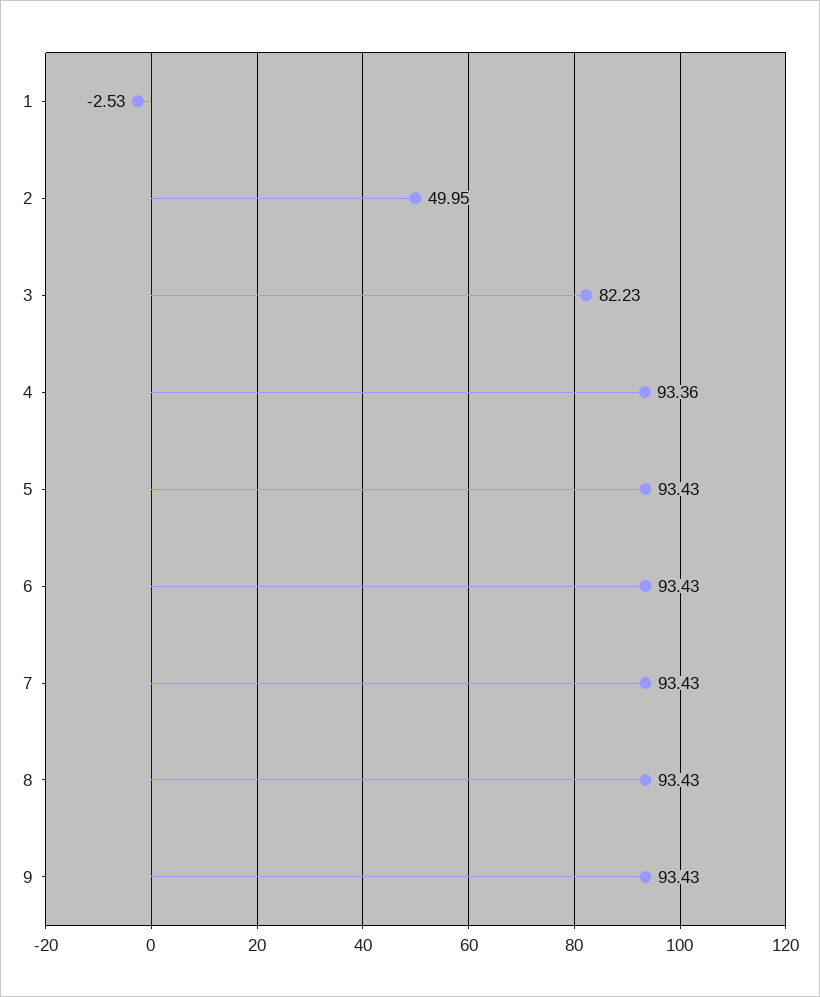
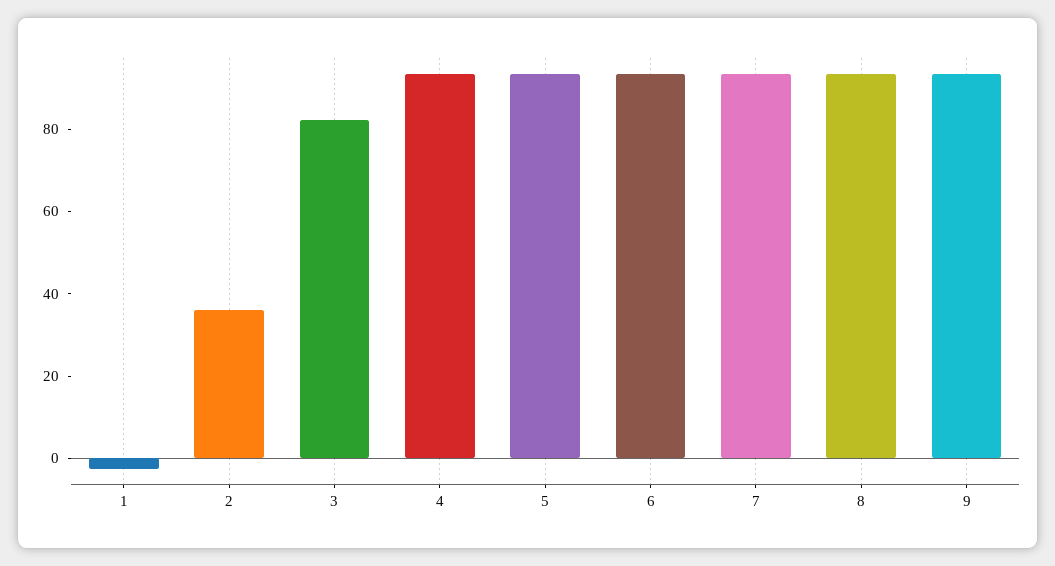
  {
    "1": -2.53,
-   "2": 49.95,
+   "2": 35,
    "3": 82.23,
    "4": 93.36,
    "5": 93.43,
    "6": 93.43,
    "7": 93.43,
    "8": 93.43,
    "9": 93.43
  }

